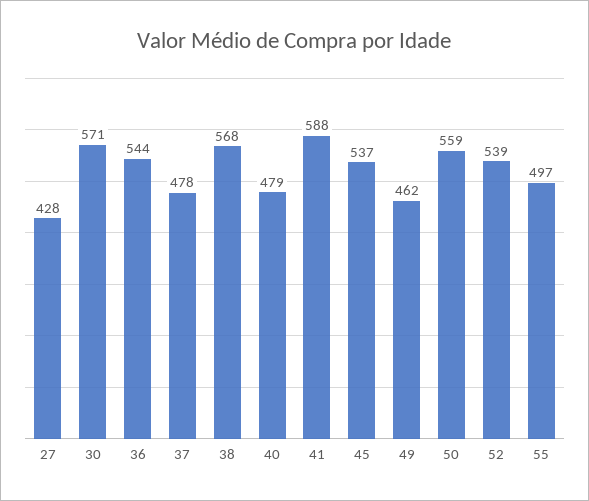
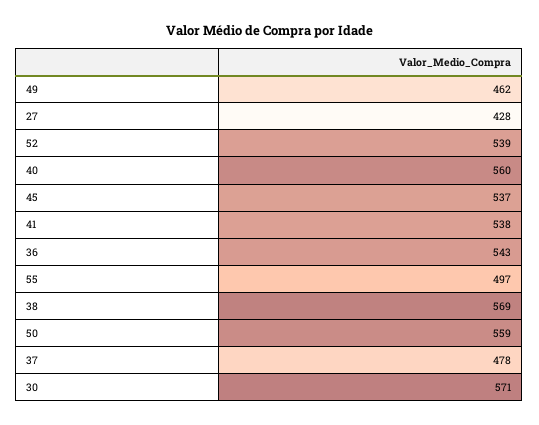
  {
    "27": 428,
    "30": 571,
-   "36": 544,
+   "36": 543,
    "37": 478,
-   "38": 568,
+   "38": 569,
-   "40": 479,
+   "40": 560,
-   "41": 588,
+   "41": 538,
    "45": 537,
    "49": 462,
    "50": 559,
    "52": 539,
    "55": 497
  }

